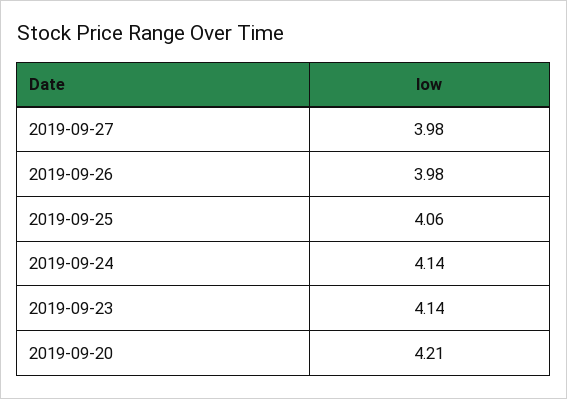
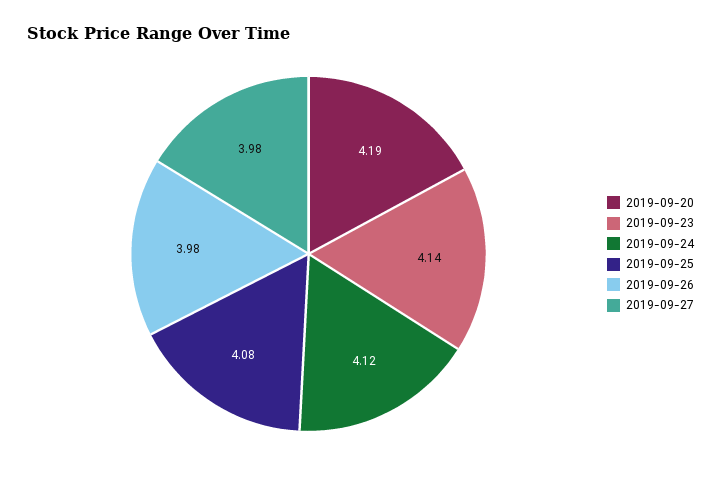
  {
    "2019-09-27": 3.98,
    "2019-09-26": 3.98,
-   "2019-09-25": 4.06,
+   "2019-09-25": 4.08,
-   "2019-09-24": 4.14,
+   "2019-09-24": 4.12,
    "2019-09-23": 4.14,
-   "2019-09-20": 4.21
+   "2019-09-20": 4.19
  }

